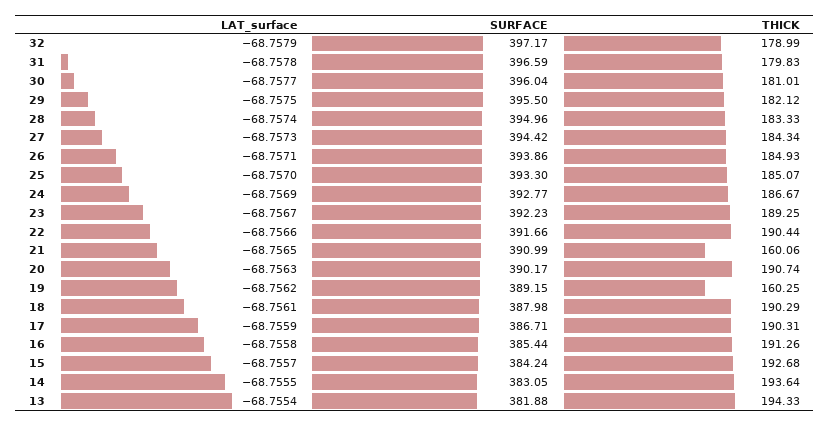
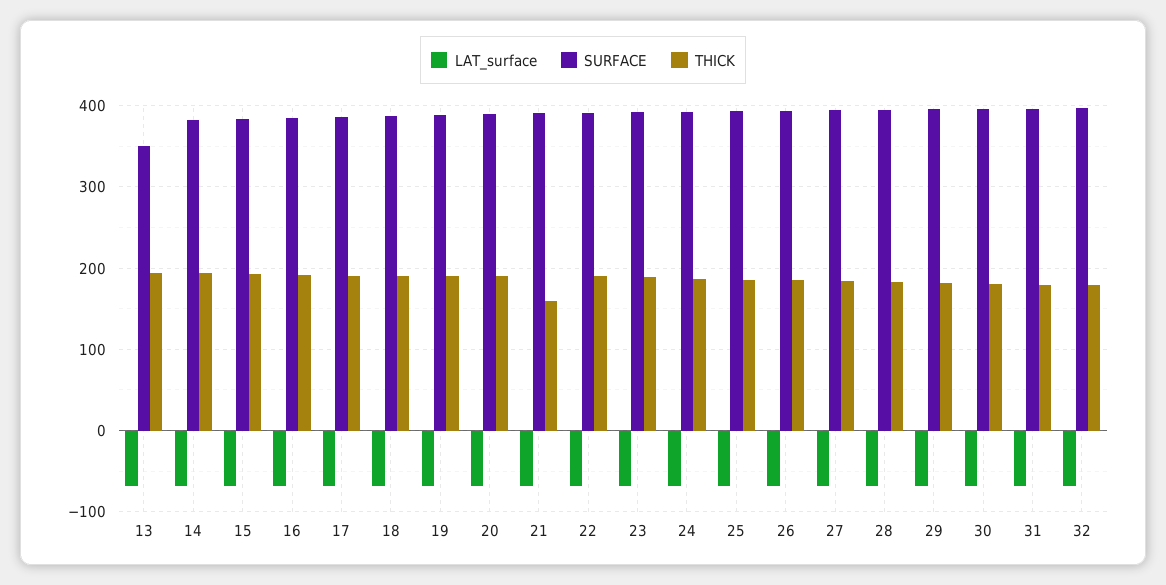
  {
    "LAT_surface": {
      "32": -68.7579,
      "31": -68.7578,
      "30": -68.7577,
      "29": -68.7575,
      "28": -68.7574,
      "27": -68.7573,
      "26": -68.7571,
      "25": -68.757,
      "24": -68.7569,
      "23": -68.7567,
      "22": -68.7566,
      "21": -68.7565,
      "20": -68.7563,
      "19": -68.7562,
      "18": -68.7561,
      "17": -68.7559,
      "16": -68.7558,
      "15": -68.7557,
      "14": -68.7555,
      "13": -68.7554
    },
    "SURFACE": {
      "32": 397.17,
      "31": 396.59,
      "30": 396.04,
      "29": 395.5,
      "28": 394.96,
      "27": 394.42,
      "26": 393.86,
      "25": 393.3,
      "24": 392.77,
      "23": 392.23,
      "22": 391.66,
      "21": 390.99,
      "20": 390.17,
      "19": 389.15,
      "18": 387.98,
      "17": 386.71,
      "16": 385.44,
      "15": 384.24,
      "14": 383.05,
-     "13": 381.88
+     "13": 350
    },
    "THICK": {
      "32": 178.99,
      "31": 179.83,
      "30": 181.01,
      "29": 182.12,
      "28": 183.33,
      "27": 184.34,
      "26": 184.93,
      "25": 185.07,
      "24": 186.67,
      "23": 189.25,
      "22": 190.44,
      "21": 160.06,
      "20": 190.74,
-     "19": 160.25,
+     "19": 190,
      "18": 190.29,
      "17": 190.31,
      "16": 191.26,
      "15": 192.68,
      "14": 193.64,
      "13": 194.33
    }
  }

